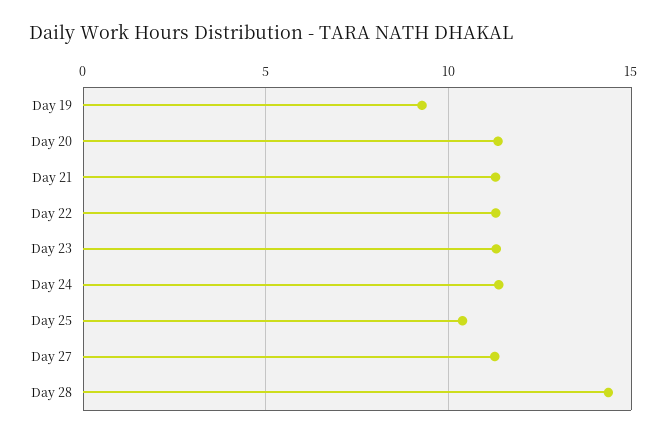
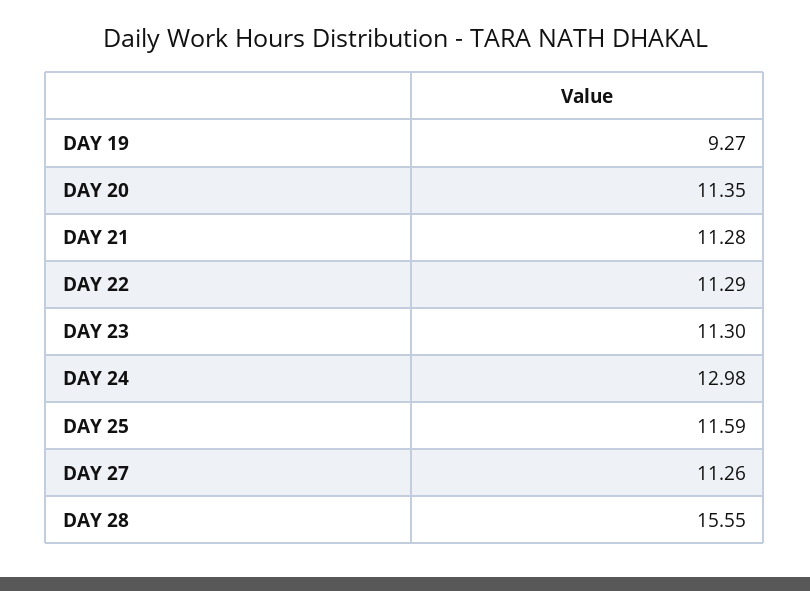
  {
    "Day 19": 9.27,
    "Day 20": 11.35,
    "Day 21": 11.28,
    "Day 22": 11.29,
    "Day 23": 11.3,
-   "Day 24": 11.5,
+   "Day 24": 12.98,
-   "Day 25": 10.5,
+   "Day 25": 11.59,
    "Day 27": 11.26,
-   "Day 28": 14.5
+   "Day 28": 15.55
  }

